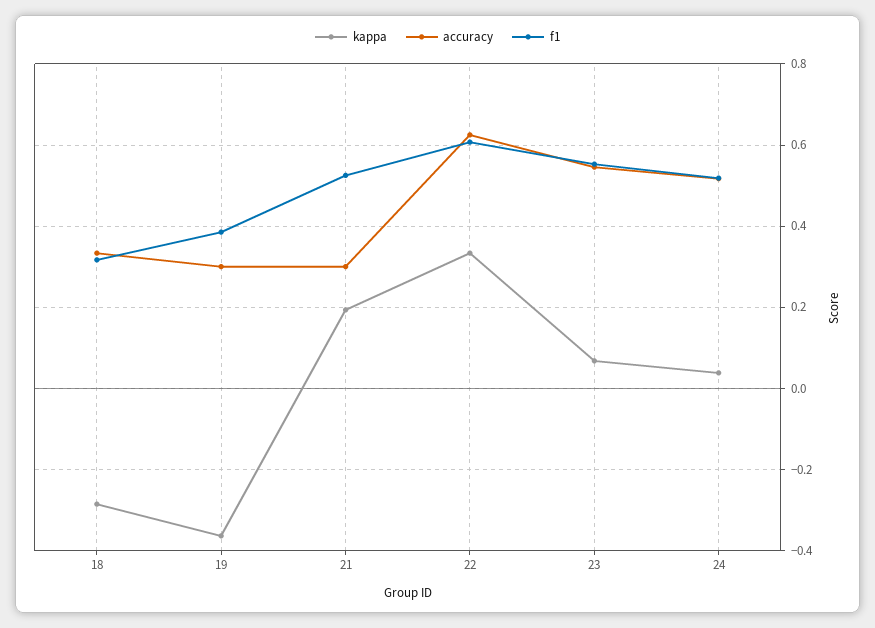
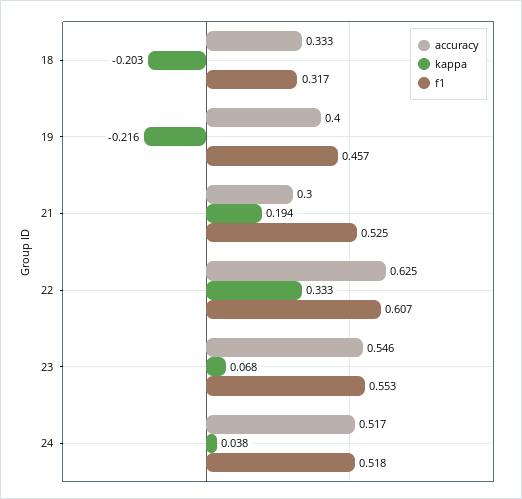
  {
    "kappa": {
-     "18": -0.28,
+     "18": -0.203,
-     "19": -0.36,
+     "19": -0.216,
      "21": 0.194,
      "22": 0.333,
      "23": 0.068,
      "24": 0.038
    },
    "accuracy": {
      "18": 0.333,
-     "19": 0.3,
+     "19": 0.4,
      "21": 0.3,
      "22": 0.625,
      "23": 0.546,
      "24": 0.517
    },
    "f1": {
      "18": 0.317,
-     "19": 0.38,
+     "19": 0.457,
      "21": 0.525,
      "22": 0.607,
      "23": 0.553,
      "24": 0.518
    }
  }

